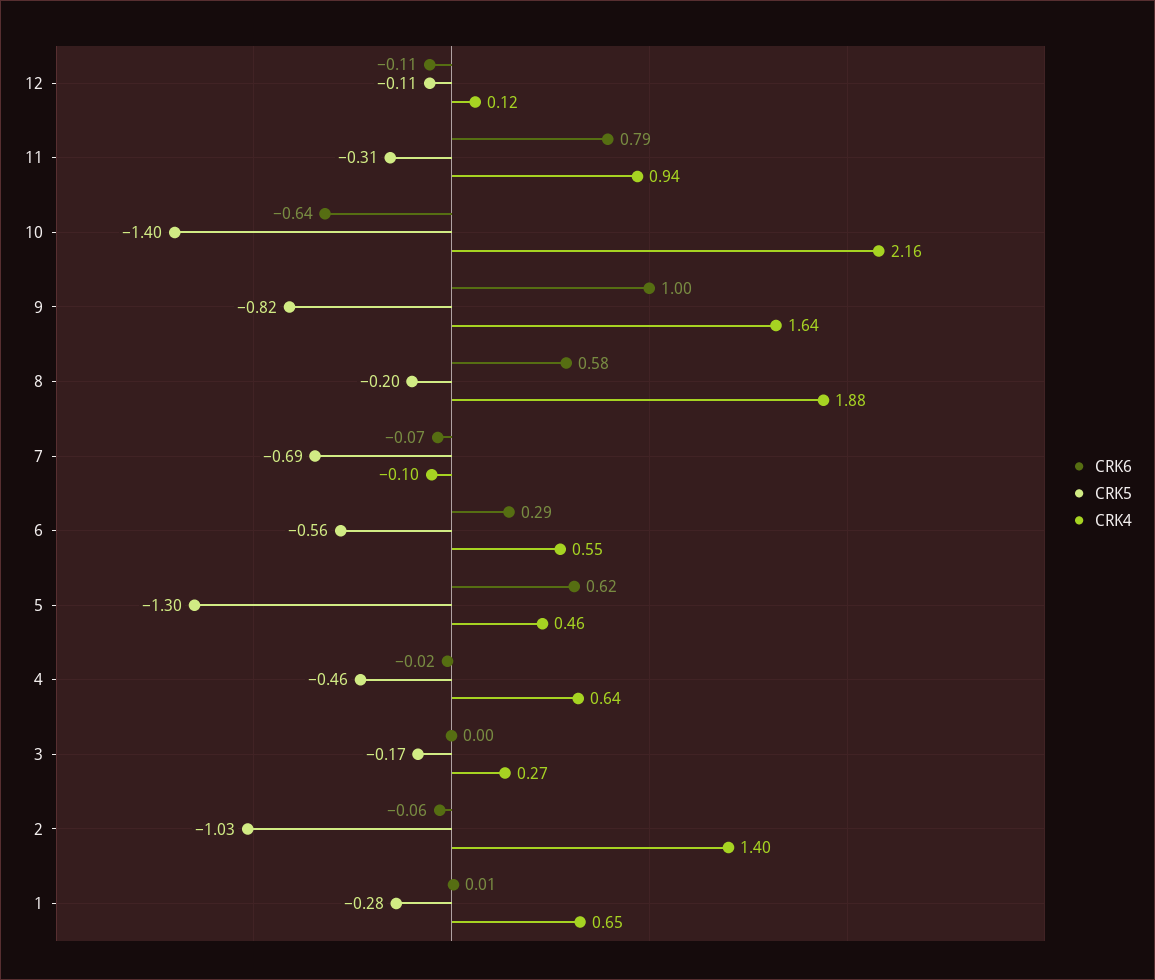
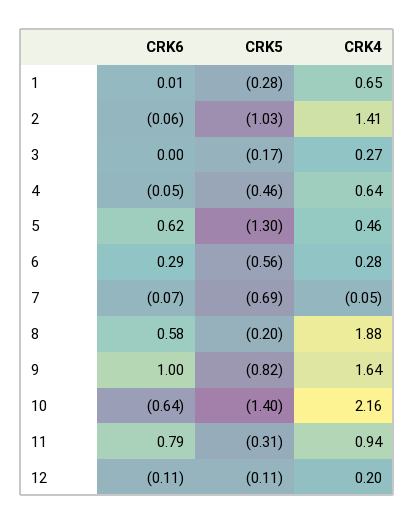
  {
    "CRK6": {
      "12": -0.11,
      "11": 0.79,
      "10": -0.64,
      "9": 1,
      "8": 0.58,
      "7": -0.07,
      "6": 0.29,
      "5": 0.62,
-     "4": -0.02,
+     "4": -0.05,
      "3": 0,
      "2": -0.06,
      "1": 0.01
    },
    "CRK5": {
      "12": -0.11,
      "11": -0.31,
      "10": -1.4,
      "9": -0.82,
      "8": -0.2,
      "7": -0.69,
      "6": -0.56,
      "5": -1.3,
      "4": -0.46,
      "3": -0.17,
      "2": -1.03,
      "1": -0.28
    },
    "CRK4": {
-     "12": 0.12,
+     "12": 0.2,
      "11": 0.94,
      "10": 2.16,
      "9": 1.64,
      "8": 1.88,
-     "7": -0.1,
+     "7": -0.05,
-     "6": 0.55,
+     "6": 0.28,
      "5": 0.46,
      "4": 0.64,
      "3": 0.27,
-     "2": 1.4,
+     "2": 1.41,
      "1": 0.65
    }
  }

